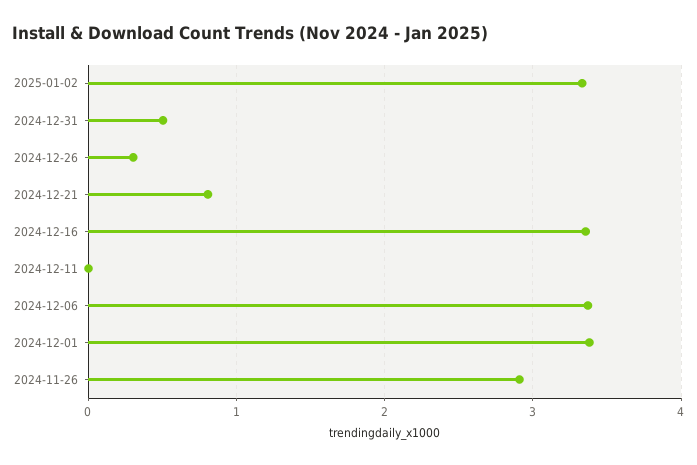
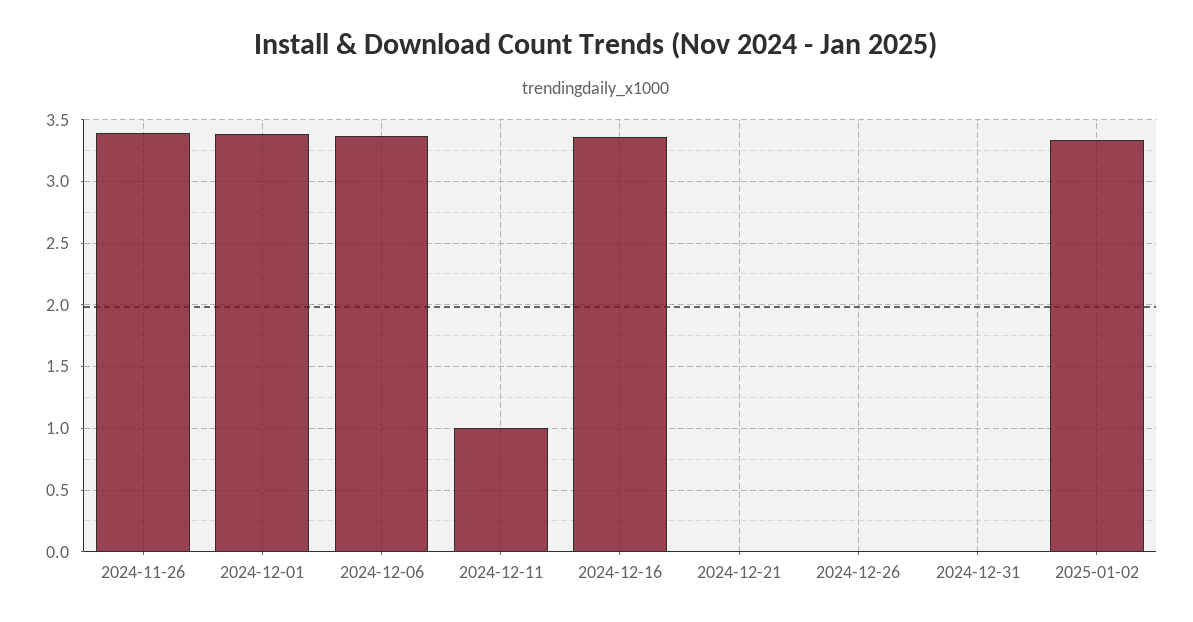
  {
    "2025-01-02": 3.35,
-   "2024-12-31": 0.5,
+   "2024-12-31": 0,
-   "2024-12-26": 0.3,
+   "2024-12-26": 0,
-   "2024-12-21": 0.8,
+   "2024-12-21": 0,
    "2024-12-16": 3.35,
-   "2024-12-11": 0,
+   "2024-12-11": 1,
    "2024-12-06": 3.35,
    "2024-12-01": 3.4,
-   "2024-11-26": 2.9
+   "2024-11-26": 3.4
  }

